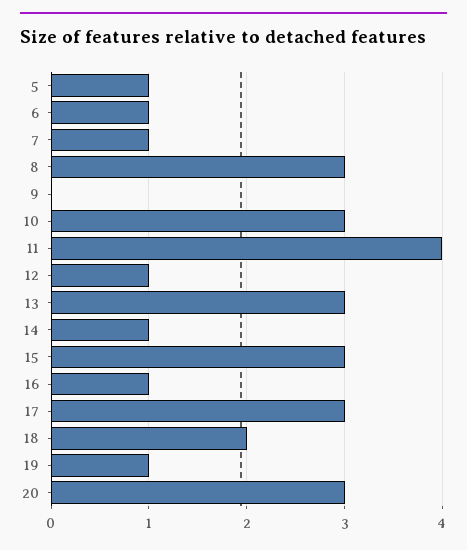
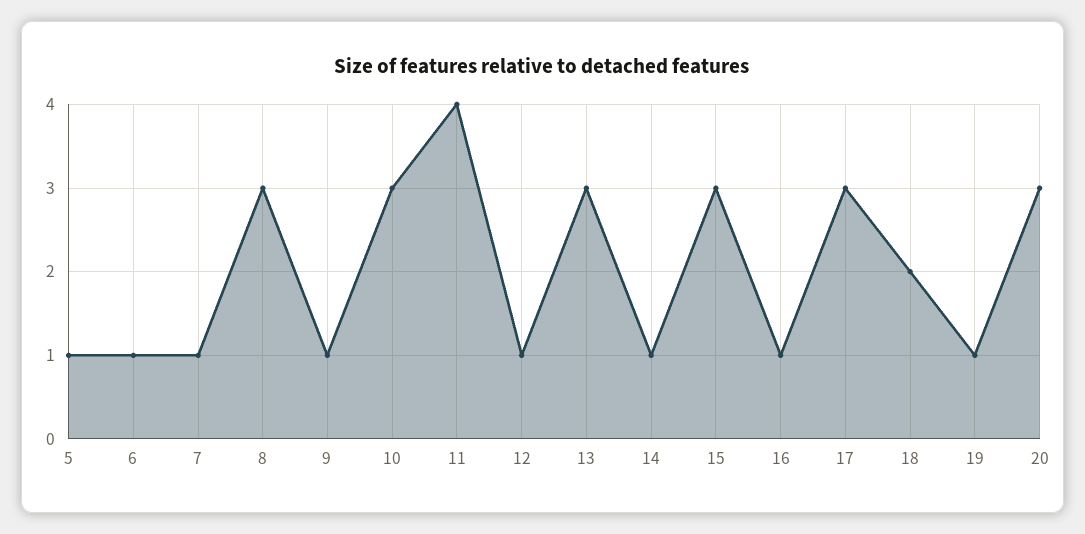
  {
    "5": 1,
    "6": 1,
    "7": 1,
    "8": 3,
-   "9": 0,
+   "9": 1,
    "10": 3,
    "11": 4,
    "12": 1,
    "13": 3,
    "14": 1,
    "15": 3,
    "16": 1,
    "17": 3,
    "18": 2,
    "19": 1,
    "20": 3
  }

